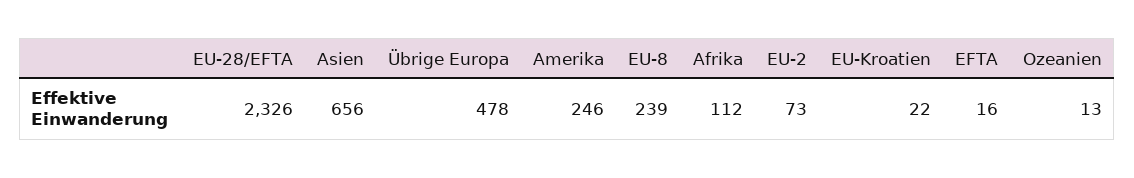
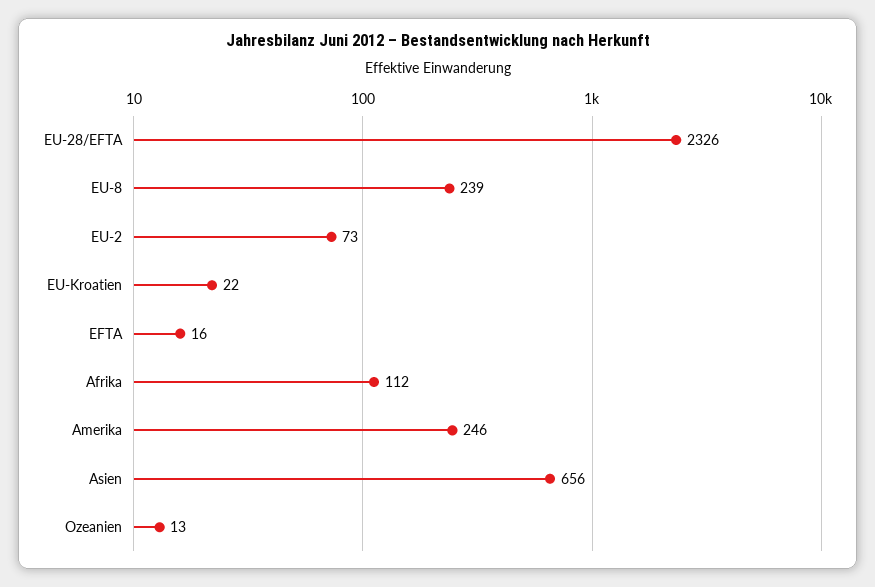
  {
    "EU-28/EFTA": 2326,
    "Asien": 656,
-   "Übrige Europa": 478,
    "Amerika": 246,
    "EU-8": 239,
    "Afrika": 112,
    "EU-2": 73,
    "EU-Kroatien": 22,
    "EFTA": 16,
    "Ozeanien": 13
  }

